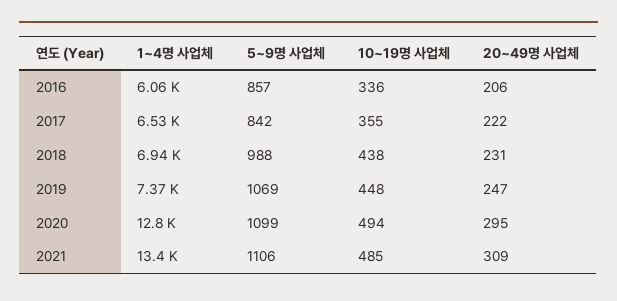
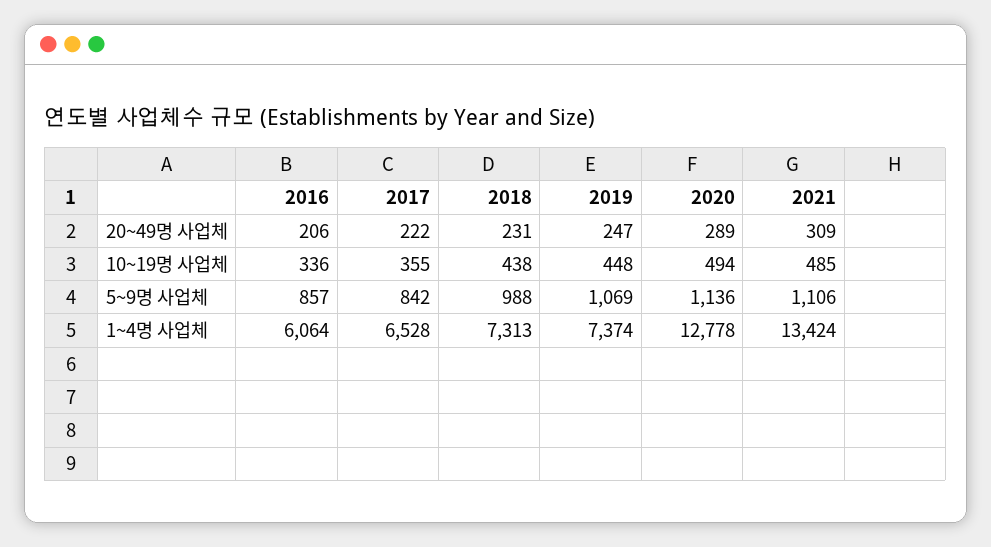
  {
    "1~4명 사업체": {
      "2016": 6064,
      "2017": 6528,
-     "2018": 6940,
+     "2018": 7313,
      "2019": 7374,
      "2020": 12778,
      "2021": 13424
    },
    "5~9명 사업체": {
      "2016": 857,
      "2017": 842,
      "2018": 988,
      "2019": 1069,
-     "2020": 1099,
+     "2020": 1136,
      "2021": 1106
    },
    "10~19명 사업체": {
      "2016": 336,
      "2017": 355,
      "2018": 438,
      "2019": 448,
      "2020": 494,
      "2021": 485
    },
    "20~49명 사업체": {
      "2016": 206,
      "2017": 222,
      "2018": 231,
      "2019": 247,
-     "2020": 295,
+     "2020": 289,
      "2021": 309
    }
  }

